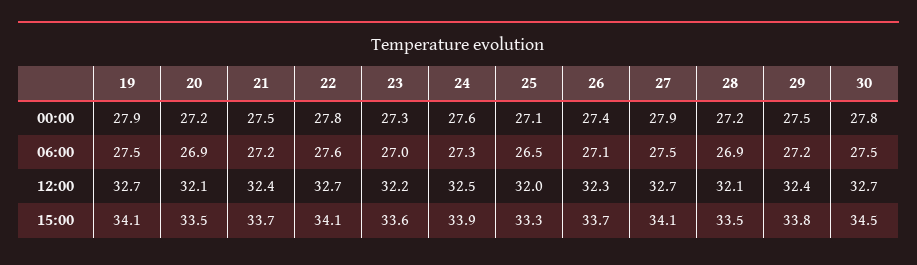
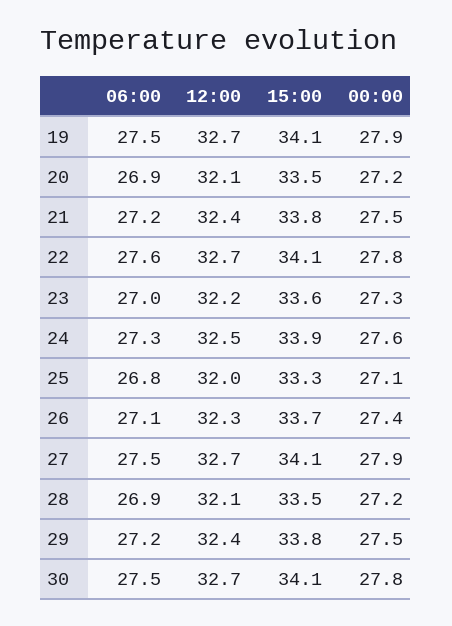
  {
    "19": {
      "00:00": 27.9,
      "06:00": 27.5,
      "12:00": 32.7,
      "15:00": 34.1
    },
    "20": {
      "00:00": 27.2,
      "06:00": 26.9,
      "12:00": 32.1,
      "15:00": 33.5
    },
    "21": {
      "00:00": 27.5,
      "06:00": 27.2,
      "12:00": 32.4,
-     "15:00": 33.7
+     "15:00": 33.8
    },
    "22": {
      "00:00": 27.8,
      "06:00": 27.6,
      "12:00": 32.7,
      "15:00": 34.1
    },
    "23": {
      "00:00": 27.3,
      "06:00": 27,
      "12:00": 32.2,
      "15:00": 33.6
    },
    "24": {
      "00:00": 27.6,
      "06:00": 27.3,
      "12:00": 32.5,
      "15:00": 33.9
    },
    "25": {
      "00:00": 27.1,
-     "06:00": 26.5,
+     "06:00": 26.8,
      "12:00": 32,
      "15:00": 33.3
    },
    "26": {
      "00:00": 27.4,
      "06:00": 27.1,
      "12:00": 32.3,
      "15:00": 33.7
    },
    "27": {
      "00:00": 27.9,
      "06:00": 27.5,
      "12:00": 32.7,
      "15:00": 34.1
    },
    "28": {
      "00:00": 27.2,
      "06:00": 26.9,
      "12:00": 32.1,
      "15:00": 33.5
    },
    "29": {
      "00:00": 27.5,
      "06:00": 27.2,
      "12:00": 32.4,
      "15:00": 33.8
    },
    "30": {
      "00:00": 27.8,
      "06:00": 27.5,
      "12:00": 32.7,
-     "15:00": 34.5
+     "15:00": 34.1
    }
  }

